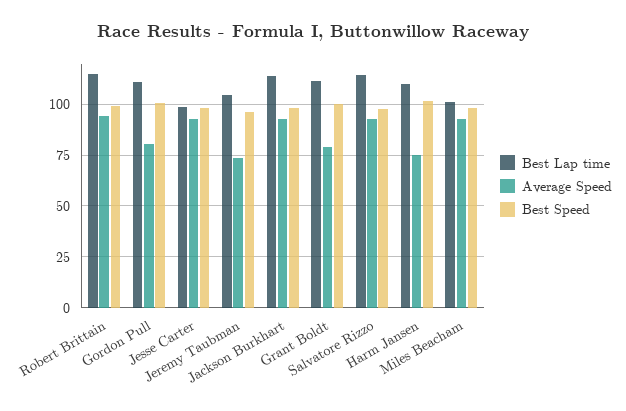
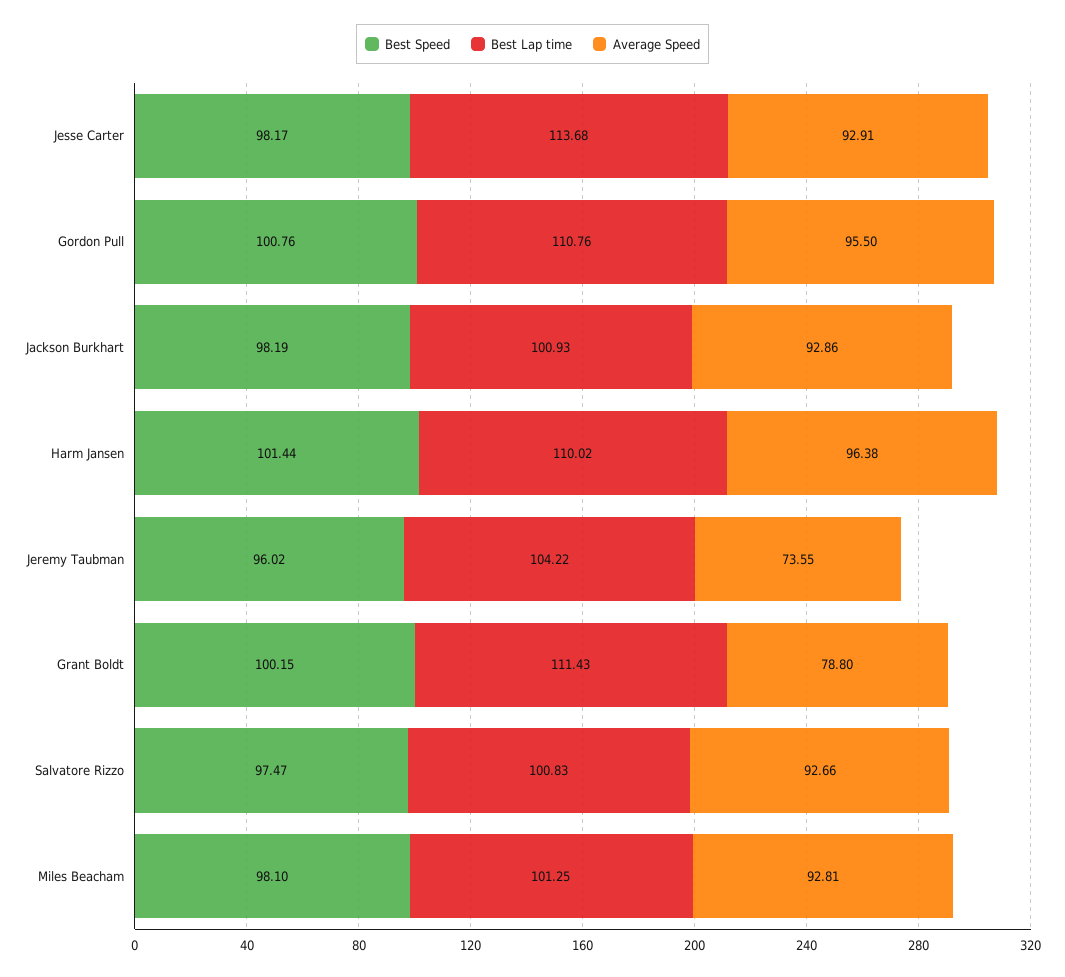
  {
    "Best Lap time": {
-     "Robert Brittain": 115,
      "Gordon Pull": 110.76,
-     "Jesse Carter": 100,
+     "Jesse Carter": 113.68,
      "Jeremy Taubman": 104.22,
-     "Jackson Burkhart": 115,
+     "Jackson Burkhart": 100.93,
      "Grant Boldt": 111.43,
-     "Salvatore Rizzo": 115,
+     "Salvatore Rizzo": 100.83,
      "Harm Jansen": 110.02,
      "Miles Beacham": 101.25
    },
    "Average Speed": {
-     "Robert Brittain": 95,
-     "Gordon Pull": 80,
+     "Gordon Pull": 95.5,
      "Jesse Carter": 92.91,
      "Jeremy Taubman": 73.55,
      "Jackson Burkhart": 92.86,
      "Grant Boldt": 78.8,
      "Salvatore Rizzo": 92.66,
-     "Harm Jansen": 75,
+     "Harm Jansen": 96.38,
      "Miles Beacham": 92.81
    },
    "Best Speed": {
-     "Robert Brittain": 100,
      "Gordon Pull": 100.76,
      "Jesse Carter": 98.17,
      "Jeremy Taubman": 96.02,
      "Jackson Burkhart": 98.19,
      "Grant Boldt": 100.15,
      "Salvatore Rizzo": 97.47,
      "Harm Jansen": 101.44,
      "Miles Beacham": 98.1
    }
  }

